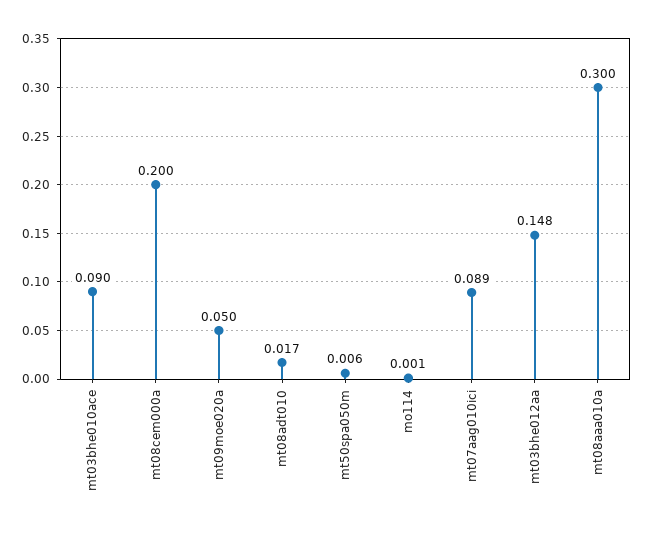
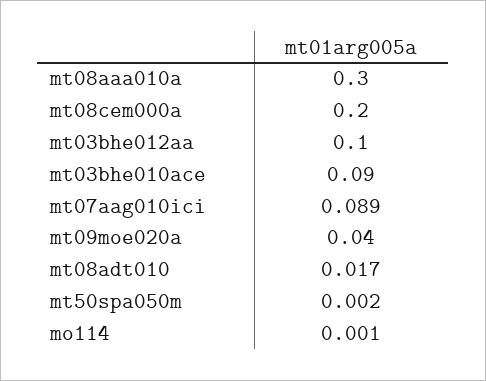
  {
    "mt03bhe010ace": 0.09,
    "mt08cem000a": 0.2,
-   "mt09moe020a": 0.05,
+   "mt09moe020a": 0.04,
    "mt08adt010": 0.017,
-   "mt50spa050m": 0.006,
+   "mt50spa050m": 0.002,
    "mo114": 0.001,
    "mt07aag010ici": 0.089,
-   "mt03bhe012aa": 0.148,
+   "mt03bhe012aa": 0.1,
    "mt08aaa010a": 0.3
  }

